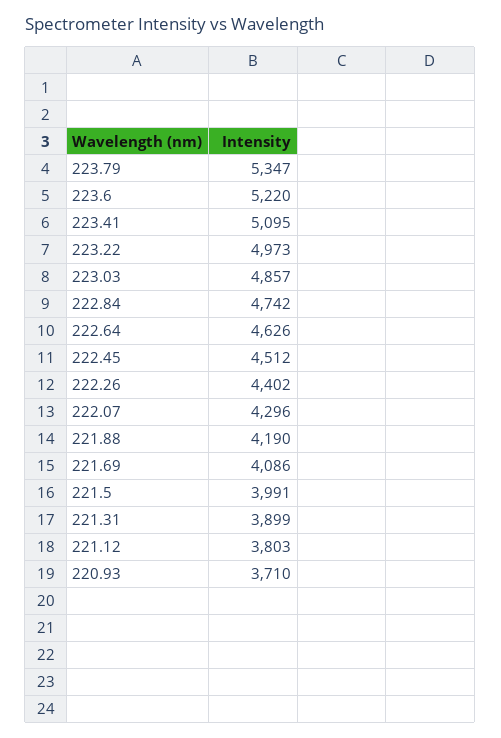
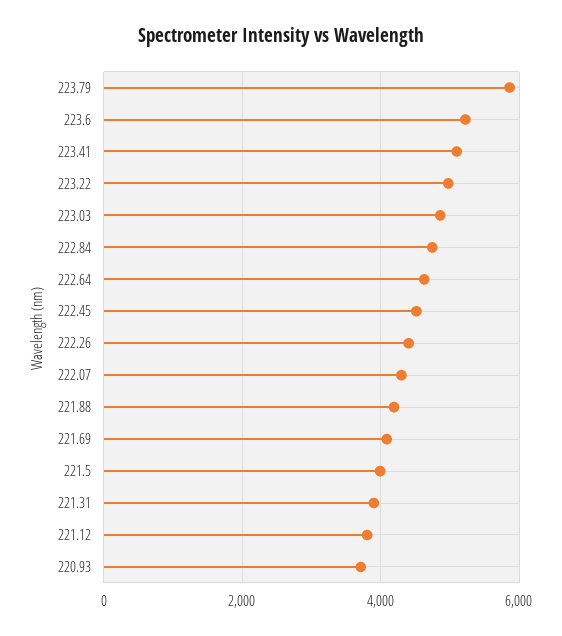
  {
-   "223.79": 5347,
+   "223.79": 5800,
    "223.6": 5220,
    "223.41": 5095,
    "223.22": 4973,
    "223.03": 4857,
    "222.84": 4742,
    "222.64": 4626,
    "222.45": 4512,
    "222.26": 4402,
    "222.07": 4296,
    "221.88": 4190,
    "221.69": 4086,
    "221.5": 3991,
    "221.31": 3899,
    "221.12": 3803,
    "220.93": 3710
  }

